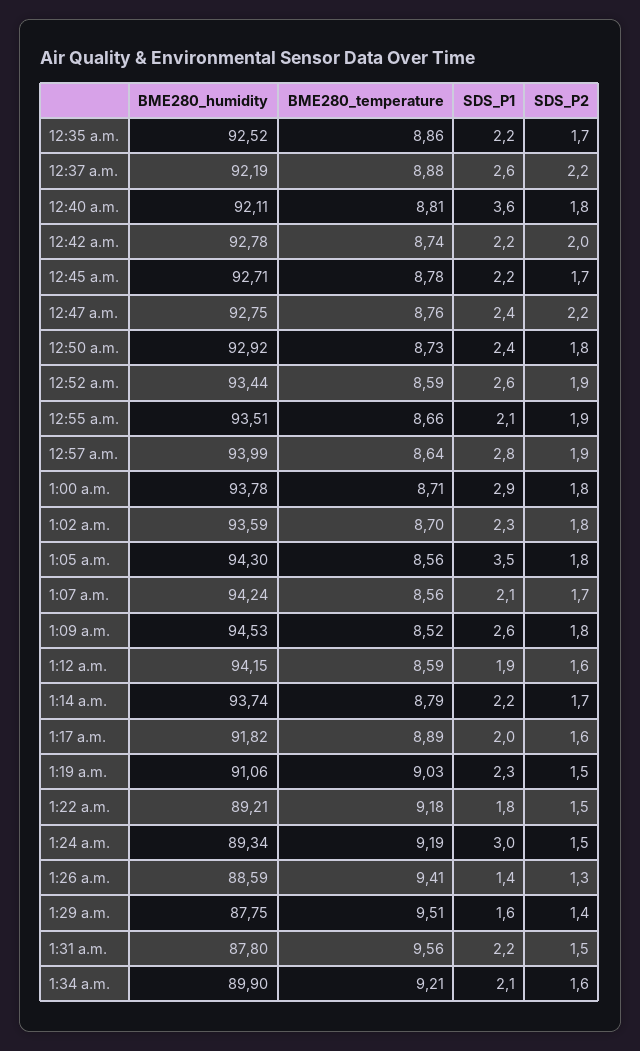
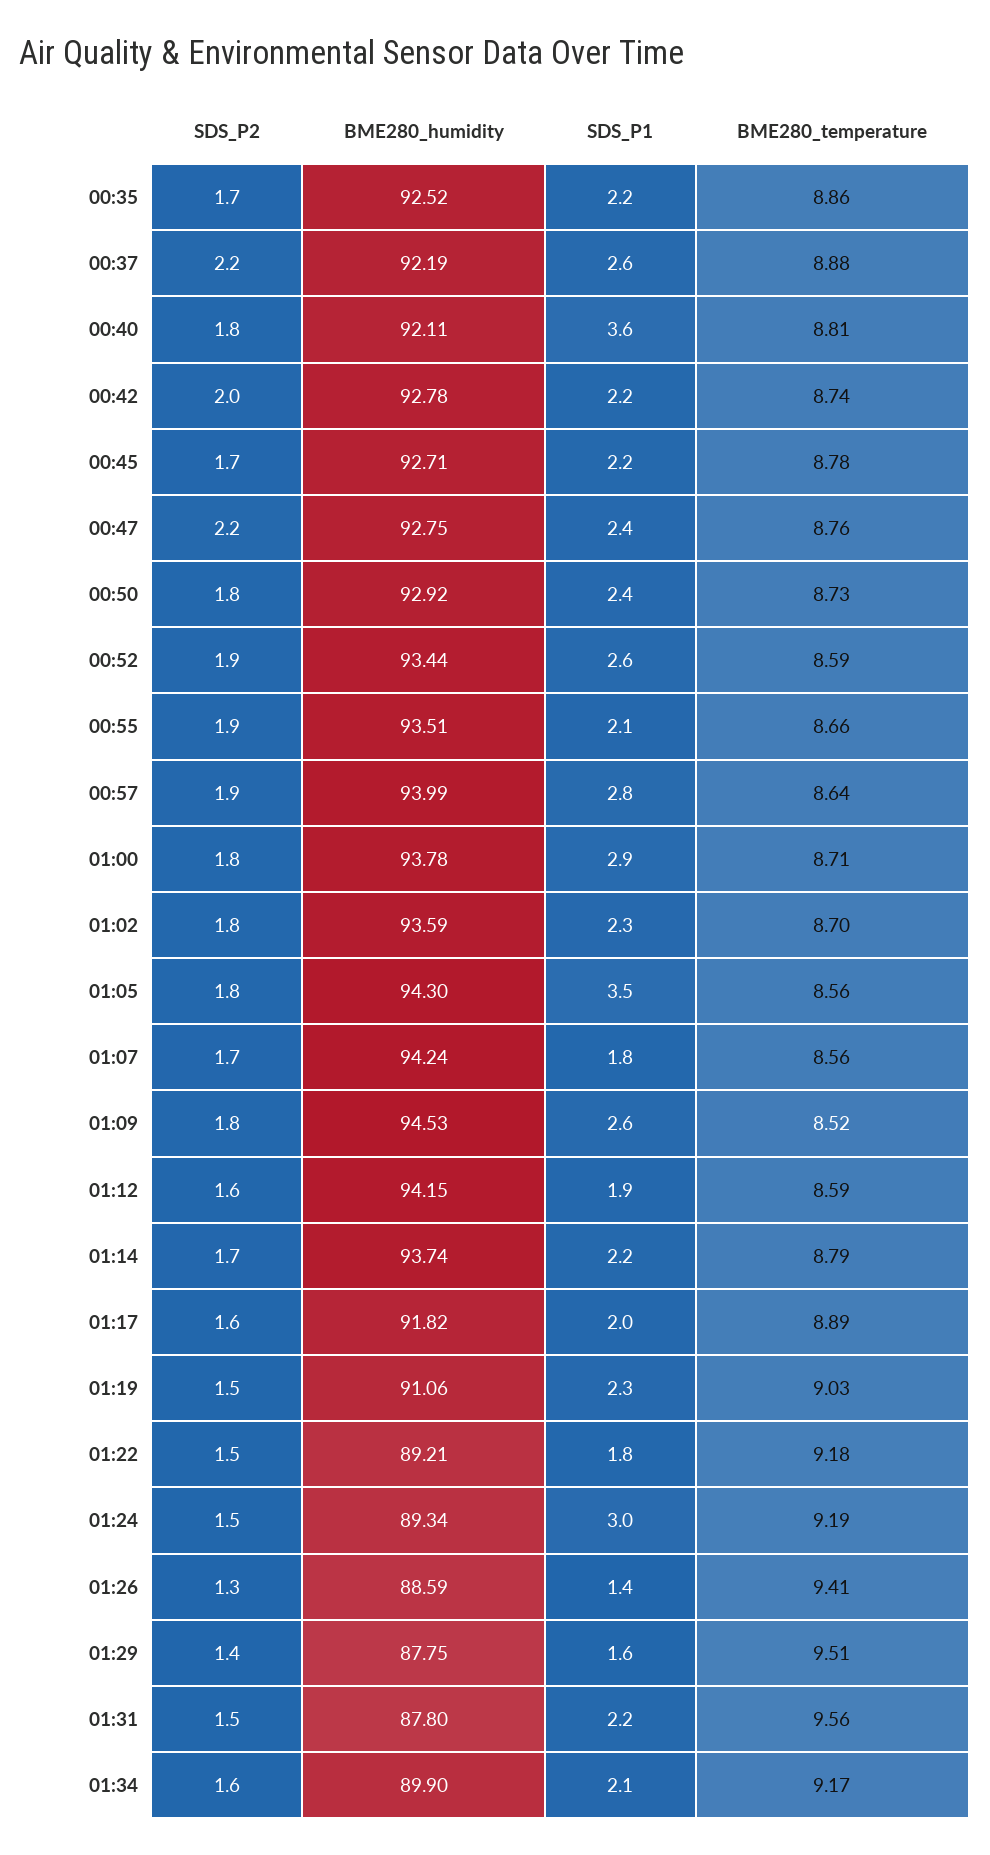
  {
    "BME280_humidity": {
      "12:35 a.m.": 92.52,
      "12:37 a.m.": 92.19,
      "12:40 a.m.": 92.11,
      "12:42 a.m.": 92.78,
      "12:45 a.m.": 92.71,
      "12:47 a.m.": 92.75,
      "12:50 a.m.": 92.92,
      "12:52 a.m.": 93.44,
      "12:55 a.m.": 93.51,
      "12:57 a.m.": 93.99,
      "1:00 a.m.": 93.78,
      "1:02 a.m.": 93.59,
      "1:05 a.m.": 94.3,
      "1:07 a.m.": 94.24,
      "1:09 a.m.": 94.53,
      "1:12 a.m.": 94.15,
      "1:14 a.m.": 93.74,
      "1:17 a.m.": 91.82,
      "1:19 a.m.": 91.06,
      "1:22 a.m.": 89.21,
      "1:24 a.m.": 89.34,
      "1:26 a.m.": 88.59,
      "1:29 a.m.": 87.75,
      "1:31 a.m.": 87.8,
      "1:34 a.m.": 89.9
    },
    "BME280_temperature": {
      "12:35 a.m.": 8.86,
      "12:37 a.m.": 8.88,
      "12:40 a.m.": 8.81,
      "12:42 a.m.": 8.74,
      "12:45 a.m.": 8.78,
      "12:47 a.m.": 8.76,
      "12:50 a.m.": 8.73,
      "12:52 a.m.": 8.59,
      "12:55 a.m.": 8.66,
      "12:57 a.m.": 8.64,
      "1:00 a.m.": 8.71,
      "1:02 a.m.": 8.7,
      "1:05 a.m.": 8.56,
      "1:07 a.m.": 8.56,
      "1:09 a.m.": 8.52,
      "1:12 a.m.": 8.59,
      "1:14 a.m.": 8.79,
      "1:17 a.m.": 8.89,
      "1:19 a.m.": 9.03,
      "1:22 a.m.": 9.18,
      "1:24 a.m.": 9.19,
      "1:26 a.m.": 9.41,
      "1:29 a.m.": 9.51,
      "1:31 a.m.": 9.56,
-     "1:34 a.m.": 9.21
+     "1:34 a.m.": 9.17
    },
    "SDS_P1": {
      "12:35 a.m.": 2.2,
      "12:37 a.m.": 2.6,
      "12:40 a.m.": 3.6,
      "12:42 a.m.": 2.2,
      "12:45 a.m.": 2.2,
      "12:47 a.m.": 2.4,
      "12:50 a.m.": 2.4,
      "12:52 a.m.": 2.6,
      "12:55 a.m.": 2.1,
      "12:57 a.m.": 2.8,
      "1:00 a.m.": 2.9,
      "1:02 a.m.": 2.3,
      "1:05 a.m.": 3.5,
-     "1:07 a.m.": 2.1,
+     "1:07 a.m.": 1.8,
      "1:09 a.m.": 2.6,
      "1:12 a.m.": 1.9,
      "1:14 a.m.": 2.2,
      "1:17 a.m.": 2,
      "1:19 a.m.": 2.3,
      "1:22 a.m.": 1.8,
      "1:24 a.m.": 3,
      "1:26 a.m.": 1.4,
      "1:29 a.m.": 1.6,
      "1:31 a.m.": 2.2,
      "1:34 a.m.": 2.1
    },
    "SDS_P2": {
      "12:35 a.m.": 1.7,
      "12:37 a.m.": 2.2,
      "12:40 a.m.": 1.8,
      "12:42 a.m.": 2,
      "12:45 a.m.": 1.7,
      "12:47 a.m.": 2.2,
      "12:50 a.m.": 1.8,
      "12:52 a.m.": 1.9,
      "12:55 a.m.": 1.9,
      "12:57 a.m.": 1.9,
      "1:00 a.m.": 1.8,
      "1:02 a.m.": 1.8,
      "1:05 a.m.": 1.8,
      "1:07 a.m.": 1.7,
      "1:09 a.m.": 1.8,
      "1:12 a.m.": 1.6,
      "1:14 a.m.": 1.7,
      "1:17 a.m.": 1.6,
      "1:19 a.m.": 1.5,
      "1:22 a.m.": 1.5,
      "1:24 a.m.": 1.5,
      "1:26 a.m.": 1.3,
      "1:29 a.m.": 1.4,
      "1:31 a.m.": 1.5,
      "1:34 a.m.": 1.6
    }
  }

